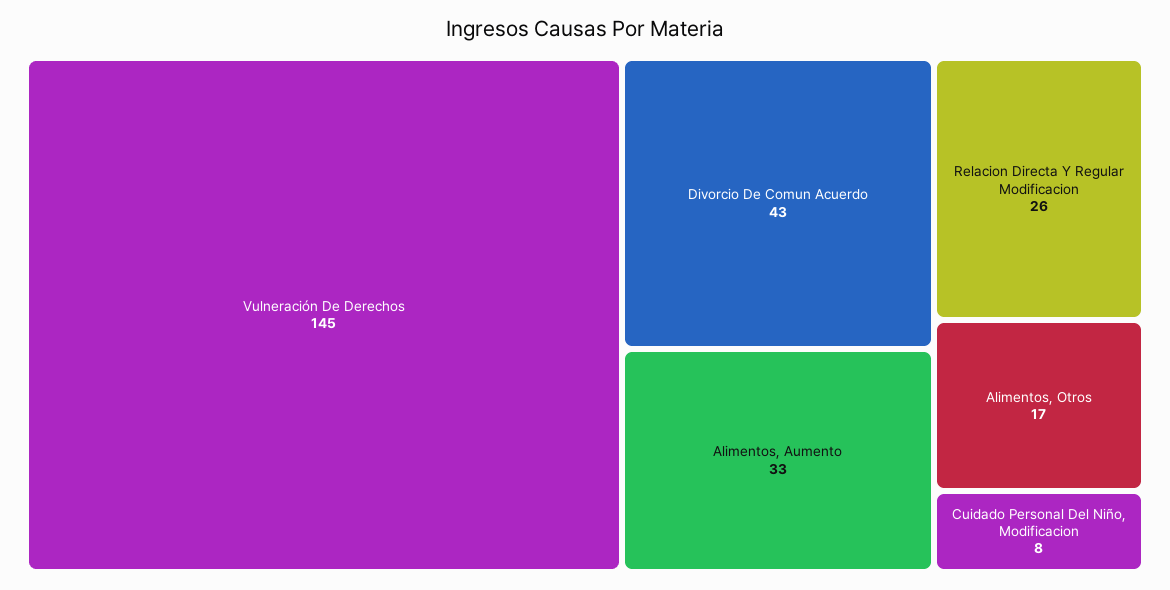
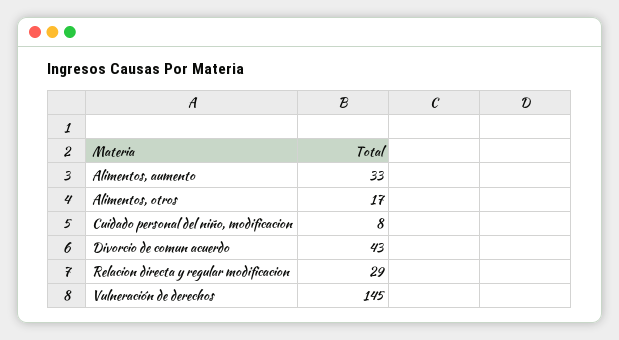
  {
    "Vulneración De Derechos": 145,
    "Divorcio De Comun Acuerdo": 43,
    "Alimentos, Aumento": 33,
-   "Relacion Directa Y Regular Modificacion": 26,
+   "Relacion Directa Y Regular Modificacion": 29,
    "Alimentos, Otros": 17,
    "Cuidado Personal Del Niño, Modificacion": 8
  }

